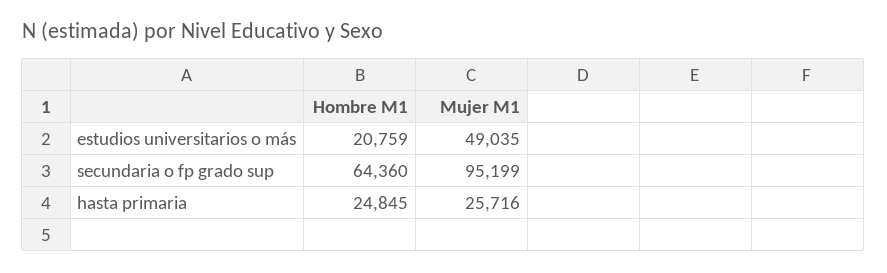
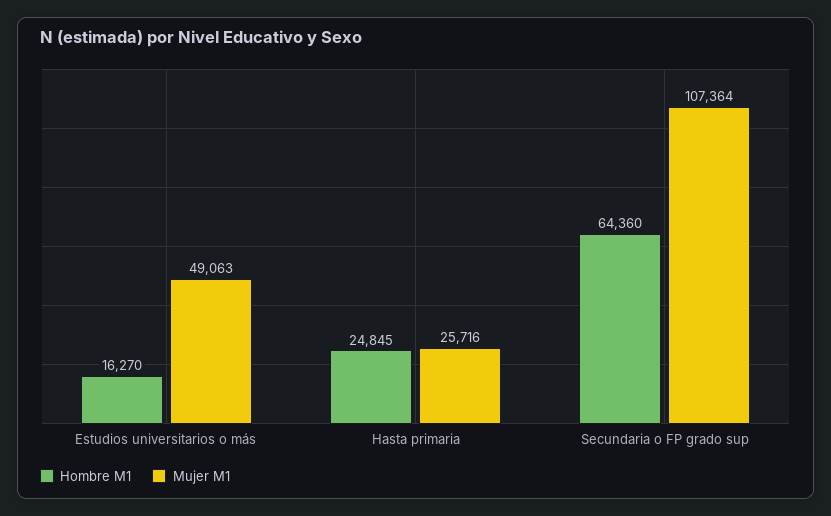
  {
    "Hombre M1": {
-     "estudios universitarios o más": 20759,
+     "estudios universitarios o más": 16270,
      "secundaria o fp grado sup": 64360,
      "hasta primaria": 24845
    },
    "Mujer M1": {
-     "estudios universitarios o más": 49035,
+     "estudios universitarios o más": 49063,
-     "secundaria o fp grado sup": 95199,
+     "secundaria o fp grado sup": 107364,
      "hasta primaria": 25716
    }
  }

